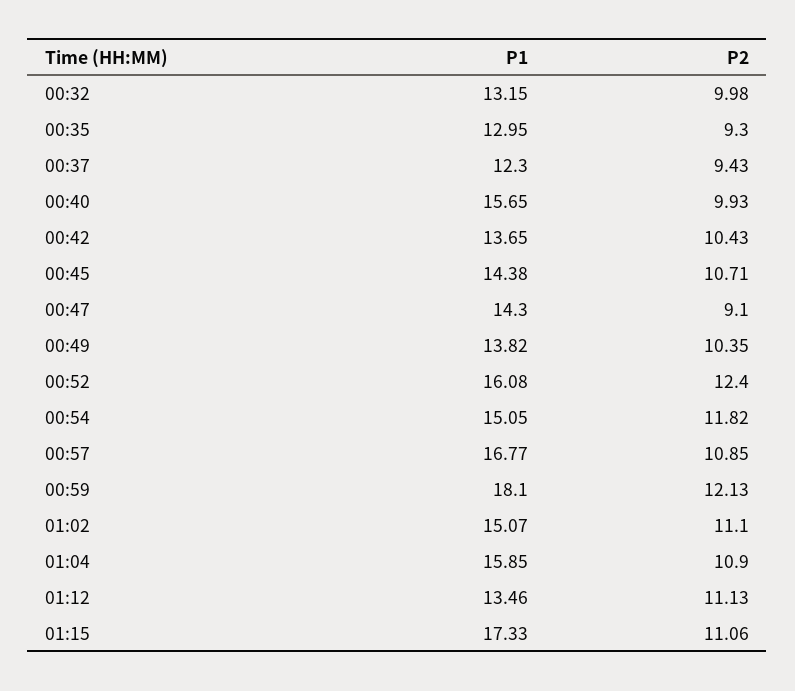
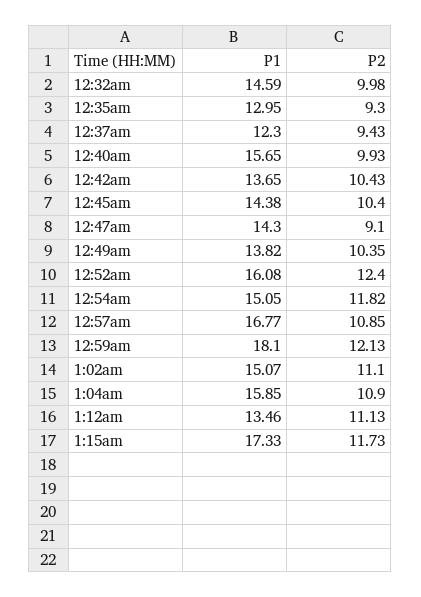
  {
    "P1": {
-     "00:32": 13.15,
+     "00:32": 14.59,
      "00:35": 12.95,
      "00:37": 12.3,
      "00:40": 15.65,
      "00:42": 13.65,
      "00:45": 14.38,
      "00:47": 14.3,
      "00:49": 13.82,
      "00:52": 16.08,
      "00:54": 15.05,
      "00:57": 16.77,
      "00:59": 18.1,
      "01:02": 15.07,
      "01:04": 15.85,
      "01:12": 13.46,
      "01:15": 17.33
    },
    "P2": {
      "00:32": 9.98,
      "00:35": 9.3,
      "00:37": 9.43,
      "00:40": 9.93,
      "00:42": 10.43,
-     "00:45": 10.71,
+     "00:45": 10.4,
      "00:47": 9.1,
      "00:49": 10.35,
      "00:52": 12.4,
      "00:54": 11.82,
      "00:57": 10.85,
      "00:59": 12.13,
      "01:02": 11.1,
      "01:04": 10.9,
      "01:12": 11.13,
-     "01:15": 11.06
+     "01:15": 11.73
    }
  }

